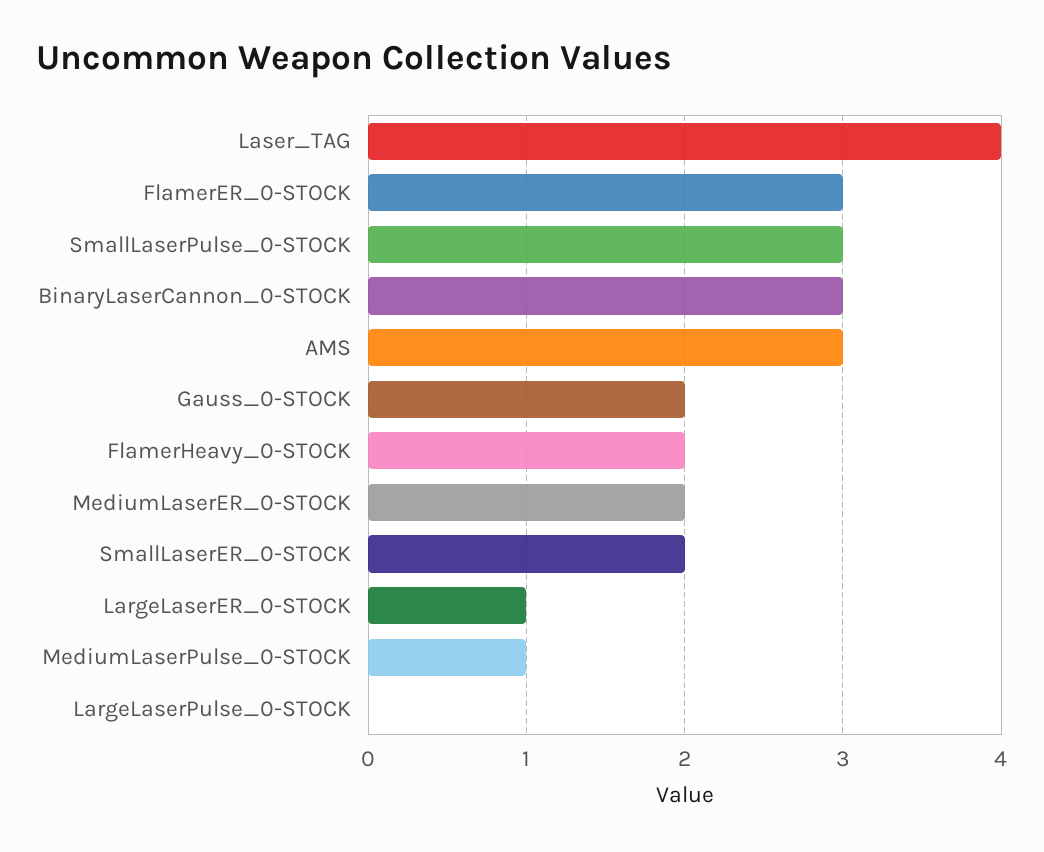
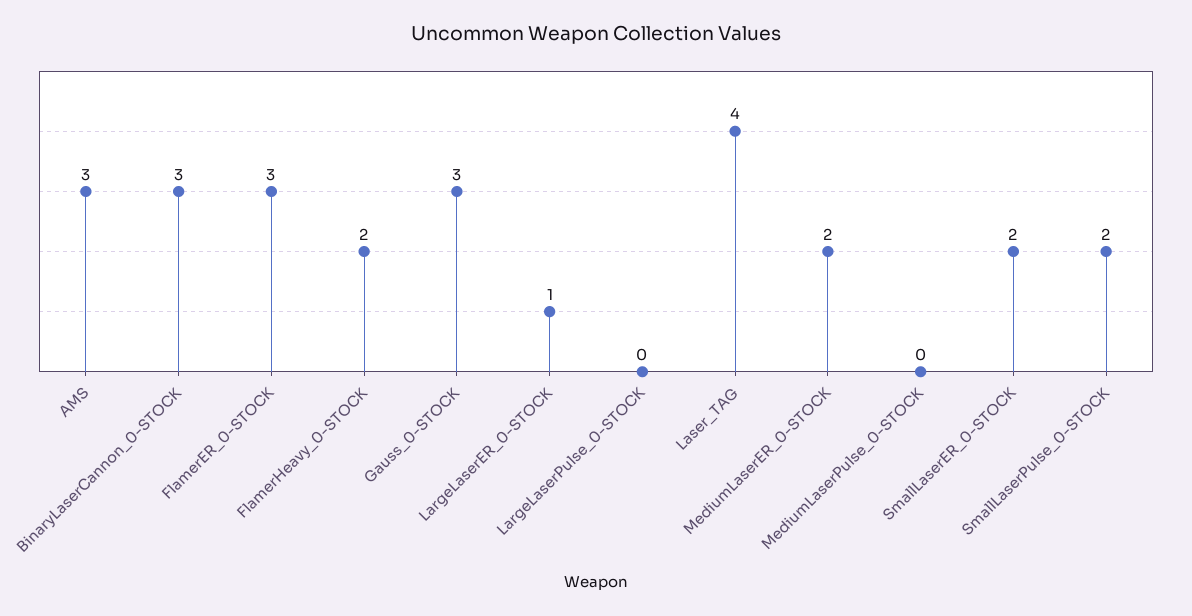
  {
    "Laser_TAG": 4,
    "FlamerER_0-STOCK": 3,
-   "SmallLaserPulse_0-STOCK": 3,
+   "SmallLaserPulse_0-STOCK": 2,
    "BinaryLaserCannon_0-STOCK": 3,
    "AMS": 3,
-   "Gauss_0-STOCK": 2,
+   "Gauss_0-STOCK": 3,
    "FlamerHeavy_0-STOCK": 2,
    "MediumLaserER_0-STOCK": 2,
    "SmallLaserER_0-STOCK": 2,
    "LargeLaserER_0-STOCK": 1,
-   "MediumLaserPulse_0-STOCK": 1,
+   "MediumLaserPulse_0-STOCK": 0,
    "LargeLaserPulse_0-STOCK": 0
  }

